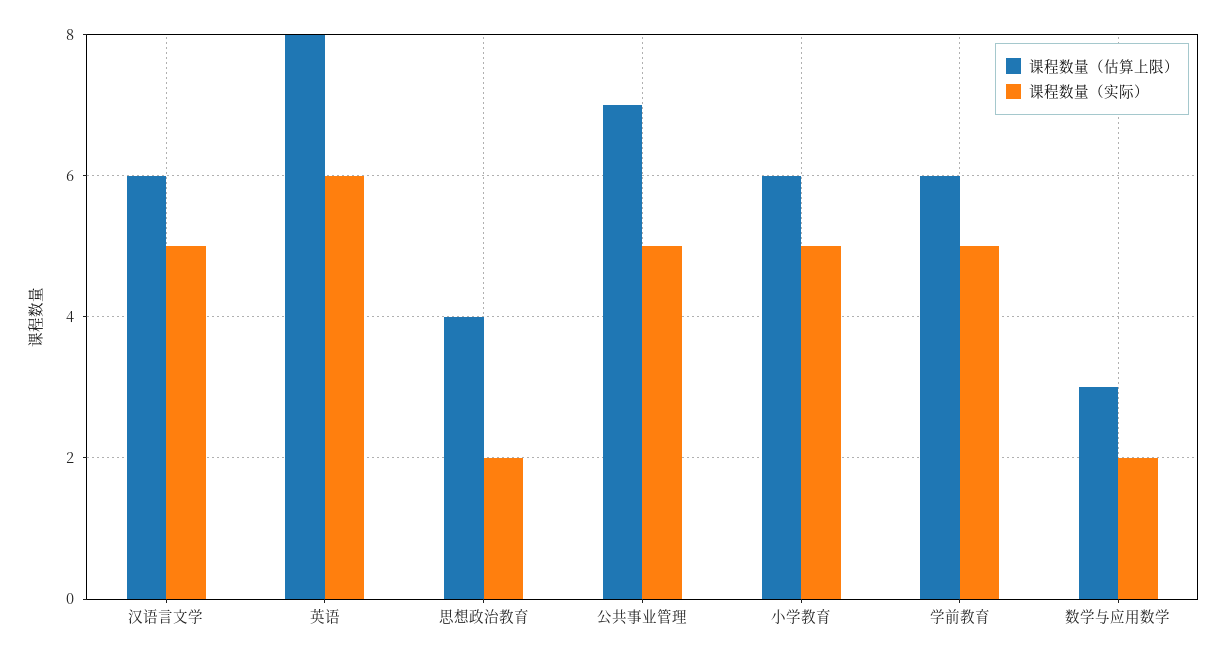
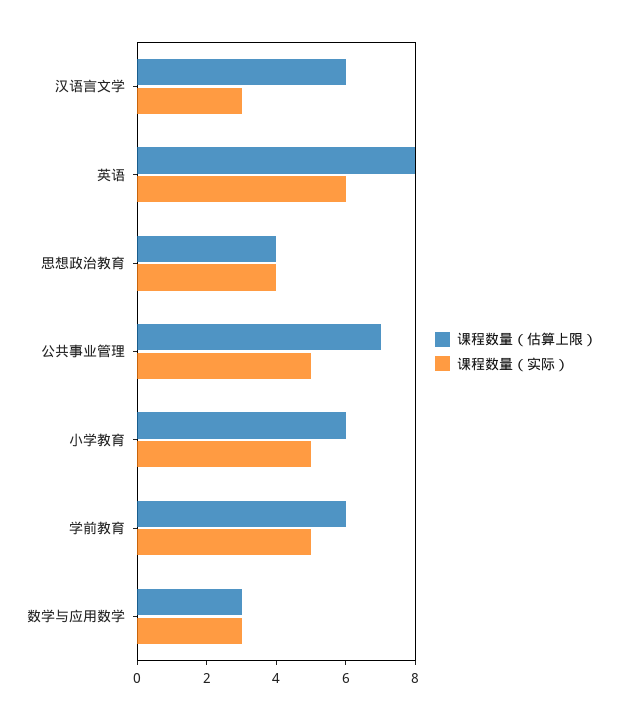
  {
    "课程数量（估算上限）": {
      "汉语言文学": 6,
      "英语": 8,
      "思想政治教育": 4,
      "公共事业管理": 7,
      "小学教育": 6,
      "学前教育": 6,
      "数学与应用数学": 3
    },
    "课程数量（实际）": {
-     "汉语言文学": 5,
+     "汉语言文学": 3,
      "英语": 6,
-     "思想政治教育": 2,
+     "思想政治教育": 4,
      "公共事业管理": 5,
      "小学教育": 5,
      "学前教育": 5,
-     "数学与应用数学": 2
+     "数学与应用数学": 3
    }
  }

